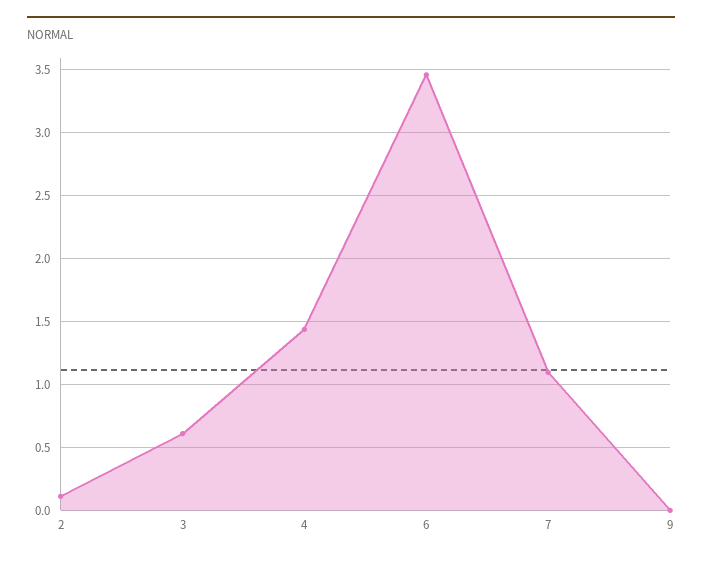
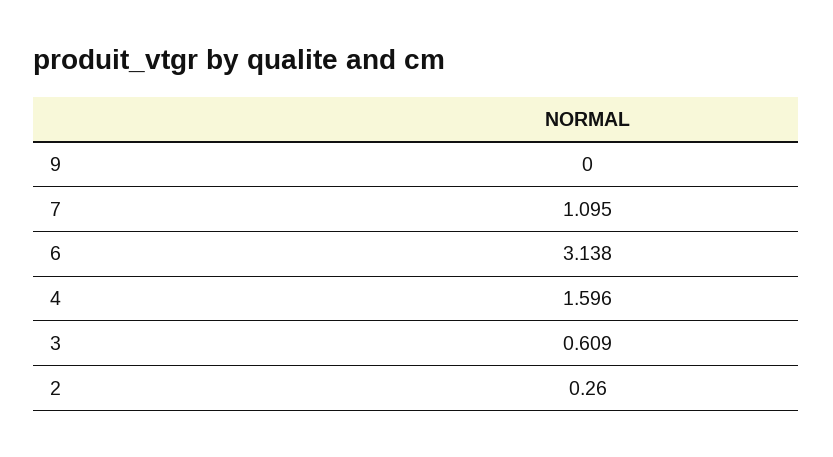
  {
-   "2": 0.1,
+   "2": 0.26,
    "3": 0.609,
-   "4": 1.45,
+   "4": 1.596,
-   "6": 3.45,
+   "6": 3.138,
    "7": 1.095,
    "9": 0
  }

